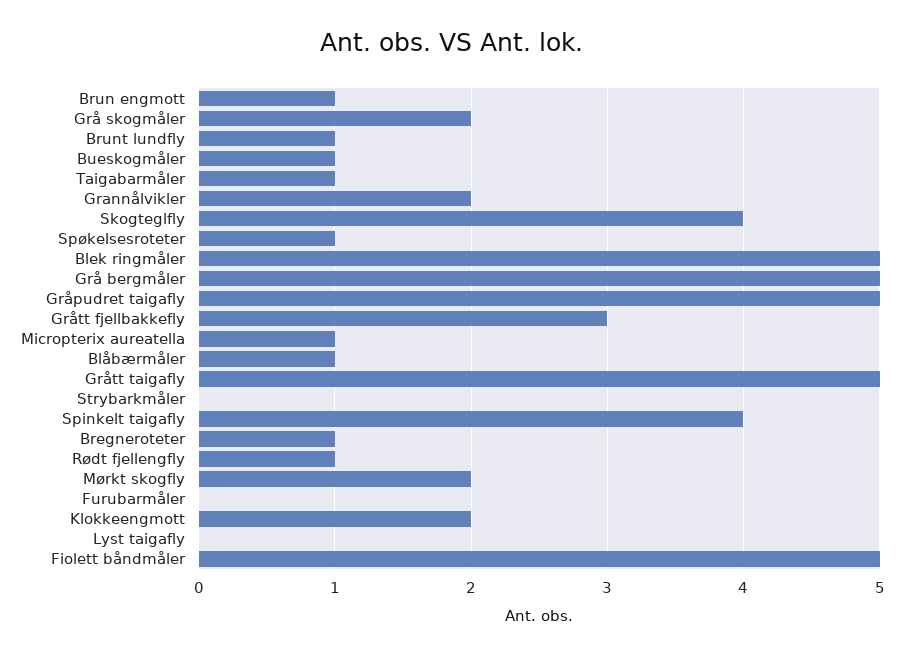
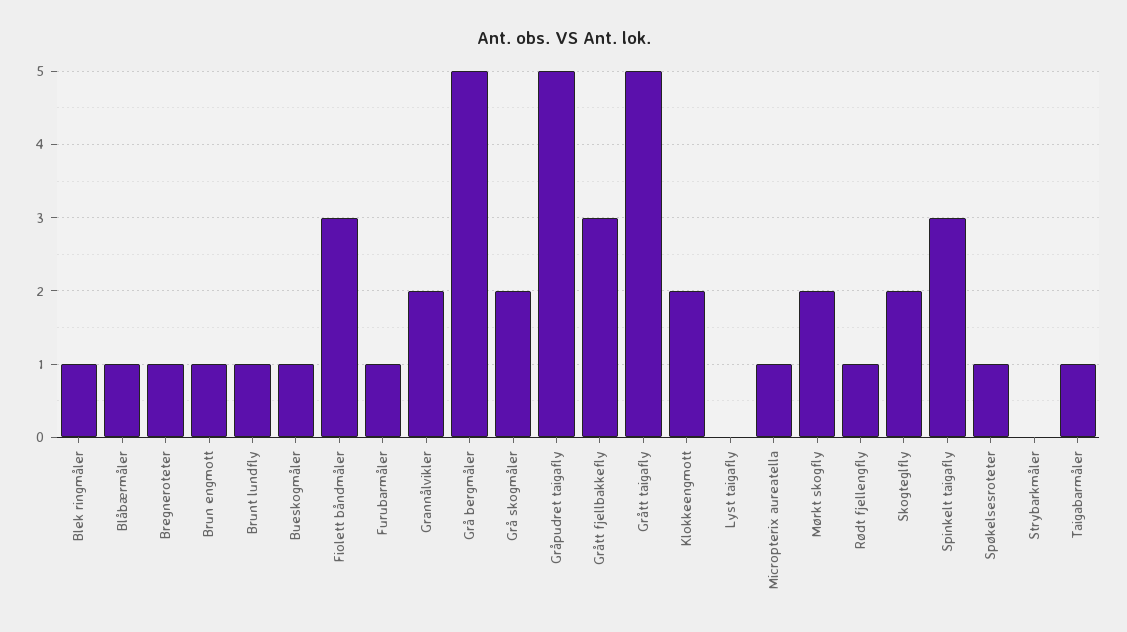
  {
    "Brun engmott": 1,
    "Grå skogmåler": 2,
    "Brunt lundfly": 1,
    "Bueskogmåler": 1,
    "Taigabarmåler": 1,
    "Grannålvikler": 2,
-   "Skogteglfly": 4,
+   "Skogteglfly": 2,
    "Spøkelsesroteter": 1,
-   "Blek ringmåler": 5,
+   "Blek ringmåler": 1,
    "Grå bergmåler": 5,
    "Gråpudret taigafly": 5,
    "Grått fjellbakkefly": 3,
    "Micropterix aureatella": 1,
    "Blåbærmåler": 1,
    "Grått taigafly": 5,
    "Strybarkmåler": 0,
-   "Spinkelt taigafly": 4,
+   "Spinkelt taigafly": 3,
    "Bregneroteter": 1,
    "Rødt fjellengfly": 1,
    "Mørkt skogfly": 2,
-   "Furubarmåler": 0,
+   "Furubarmåler": 1,
    "Klokkeengmott": 2,
    "Lyst taigafly": 0,
-   "Fiolett båndmåler": 5
+   "Fiolett båndmåler": 3
  }

